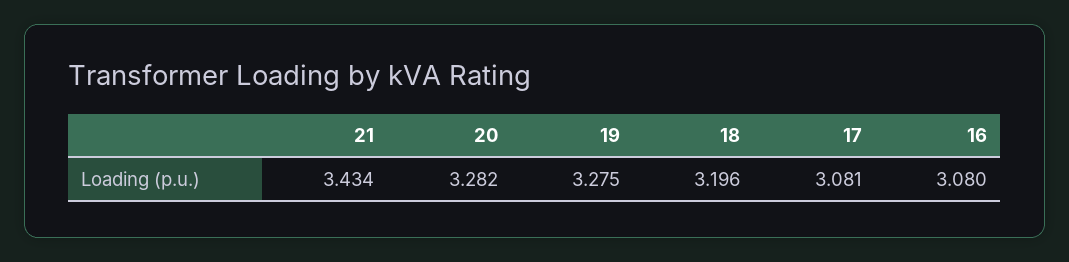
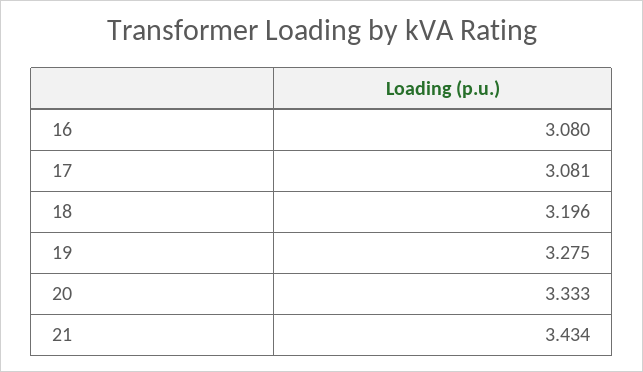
  {
    "21": 3.434,
-   "20": 3.282,
+   "20": 3.333,
    "19": 3.275,
    "18": 3.196,
    "17": 3.081,
    "16": 3.08
  }

